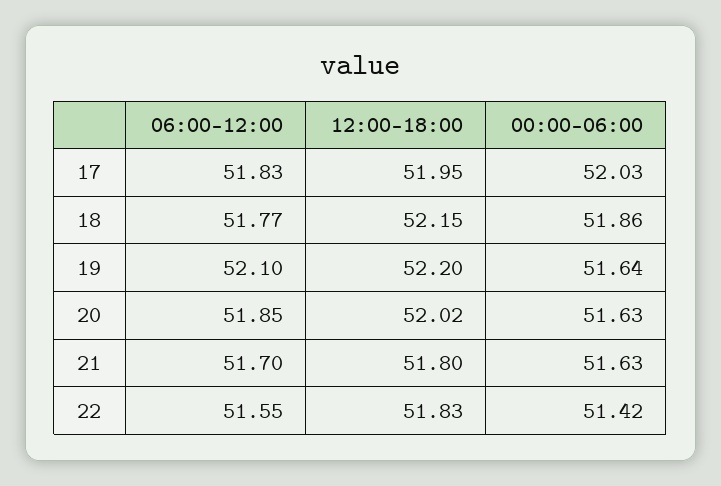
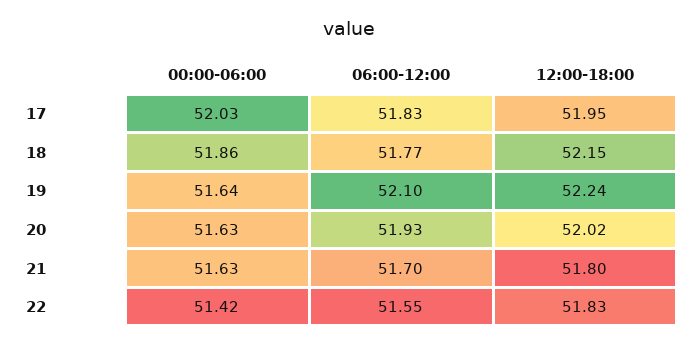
  {
    "06:00-12:00": {
      "17": 51.83,
      "18": 51.77,
      "19": 52.1,
-     "20": 51.85,
+     "20": 51.93,
      "21": 51.7,
      "22": 51.55
    },
    "12:00-18:00": {
      "17": 51.95,
      "18": 52.15,
-     "19": 52.2,
+     "19": 52.24,
      "20": 52.02,
      "21": 51.8,
      "22": 51.83
    },
    "00:00-06:00": {
      "17": 52.03,
      "18": 51.86,
      "19": 51.64,
      "20": 51.63,
      "21": 51.63,
      "22": 51.42
    }
  }

